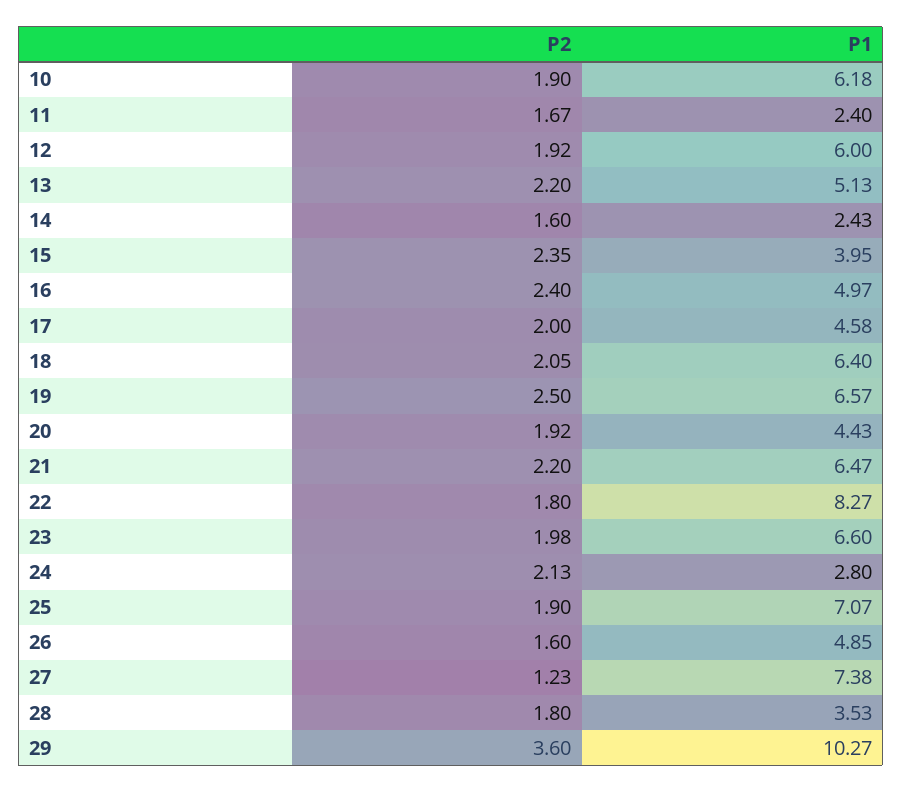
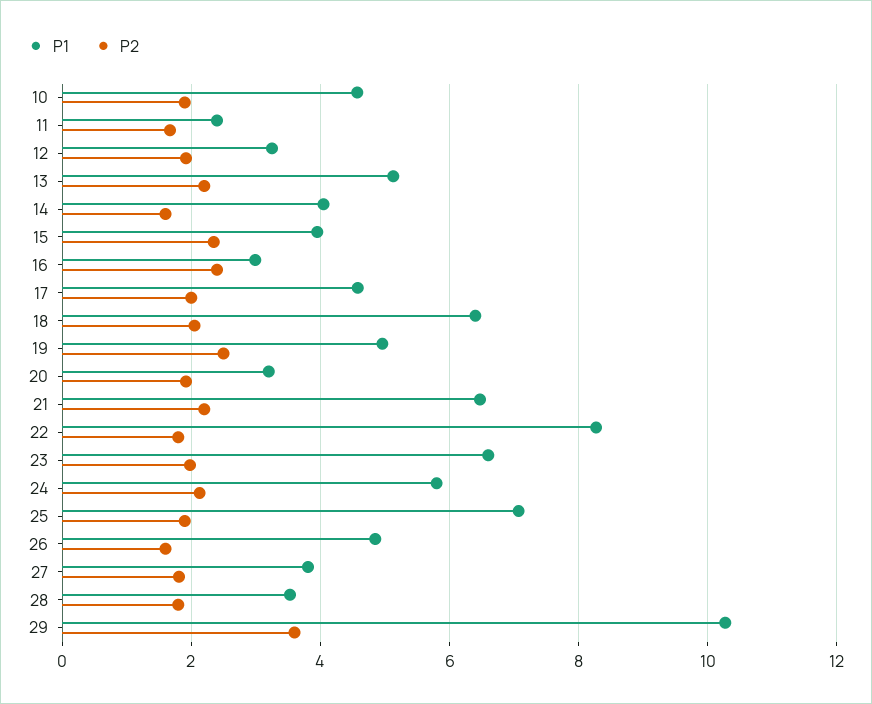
  {
    "P2": {
      "10": 1.9,
      "11": 1.67,
      "12": 1.92,
      "13": 2.2,
      "14": 1.6,
      "15": 2.35,
      "16": 2.4,
      "17": 2,
      "18": 2.05,
      "19": 2.5,
      "20": 1.92,
      "21": 2.2,
      "22": 1.8,
      "23": 1.98,
      "24": 2.13,
      "25": 1.9,
      "26": 1.6,
-     "27": 1.23,
+     "27": 1.8,
      "28": 1.8,
      "29": 3.6
    },
    "P1": {
-     "10": 6.18,
+     "10": 4.6,
      "11": 2.4,
-     "12": 6,
+     "12": 3.2,
      "13": 5.13,
-     "14": 2.43,
+     "14": 4,
      "15": 3.95,
-     "16": 4.97,
+     "16": 3,
      "17": 4.58,
      "18": 6.4,
-     "19": 6.57,
+     "19": 5,
-     "20": 4.43,
+     "20": 3.2,
      "21": 6.47,
      "22": 8.27,
      "23": 6.6,
-     "24": 2.8,
+     "24": 5.8,
      "25": 7.07,
      "26": 4.85,
-     "27": 7.38,
+     "27": 3.8,
      "28": 3.53,
      "29": 10.27
    }
  }

